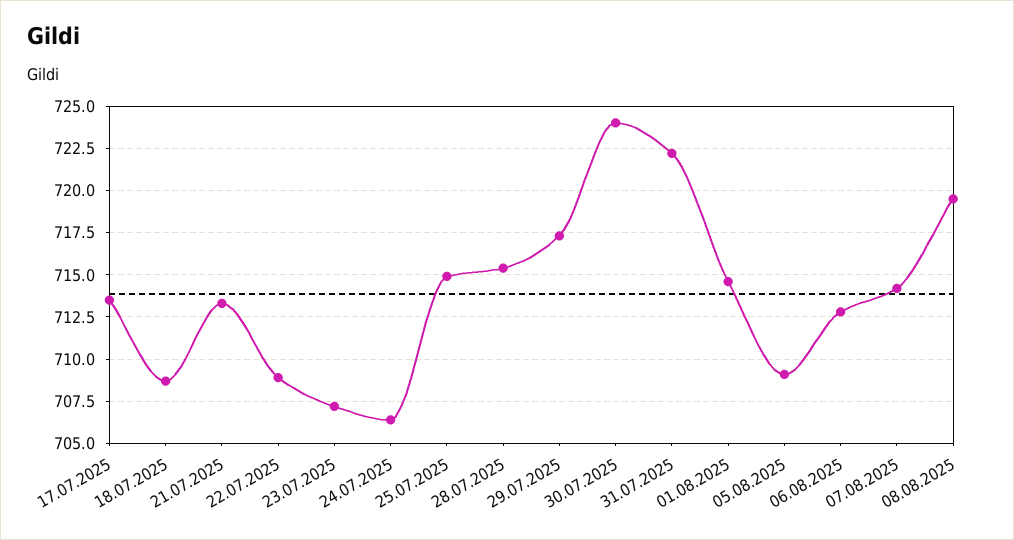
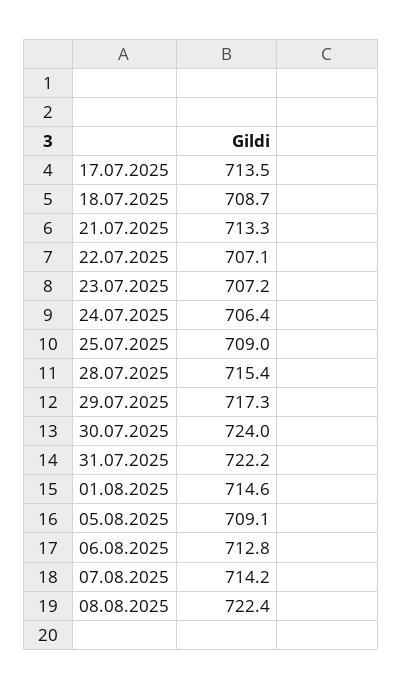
  {
    "17.07.2025": 713.5,
    "18.07.2025": 708.7,
    "21.07.2025": 713.3,
-   "22.07.2025": 709,
+   "22.07.2025": 707.1,
    "23.07.2025": 707.2,
    "24.07.2025": 706.4,
-   "25.07.2025": 715,
+   "25.07.2025": 709,
    "28.07.2025": 715.4,
    "29.07.2025": 717.3,
    "30.07.2025": 724,
    "31.07.2025": 722.2,
    "01.08.2025": 714.6,
    "05.08.2025": 709.1,
    "06.08.2025": 712.8,
    "07.08.2025": 714.2,
-   "08.08.2025": 719.5
+   "08.08.2025": 722.4
  }

